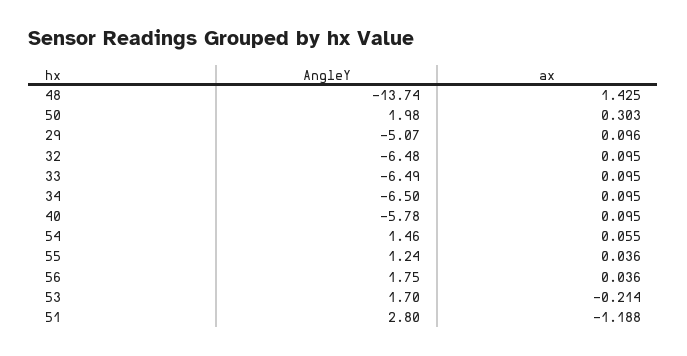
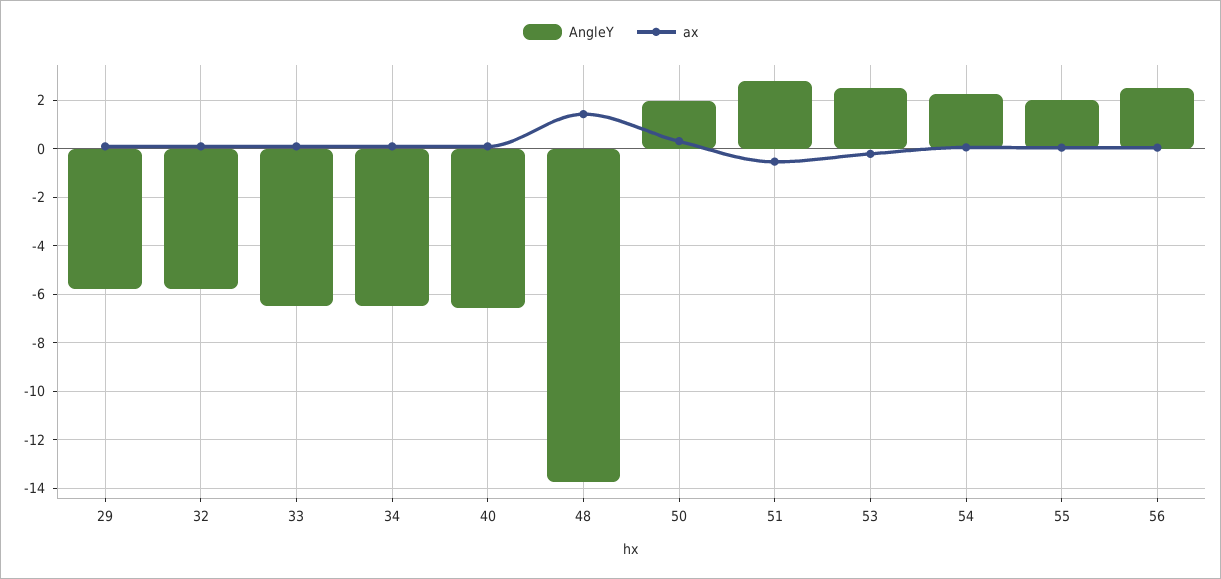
  {
    "AngleY": {
      "48": -13.74,
      "50": 1.98,
-     "29": -5.07,
+     "29": -5.75,
-     "32": -6.48,
+     "32": -5.75,
      "33": -6.49,
      "34": -6.5,
-     "40": -5.78,
+     "40": -6.5,
-     "54": 1.46,
+     "54": 2.25,
-     "55": 1.24,
+     "55": 2,
-     "56": 1.75,
+     "56": 2.5,
-     "53": 1.7,
+     "53": 2.5,
      "51": 2.8
    },
    "ax": {
      "48": 1.425,
      "50": 0.303,
      "29": 0.096,
      "32": 0.095,
      "33": 0.095,
      "34": 0.095,
      "40": 0.095,
      "54": 0.055,
      "55": 0.036,
      "56": 0.036,
      "53": -0.214,
-     "51": -1.188
+     "51": -0.5
    }
  }

